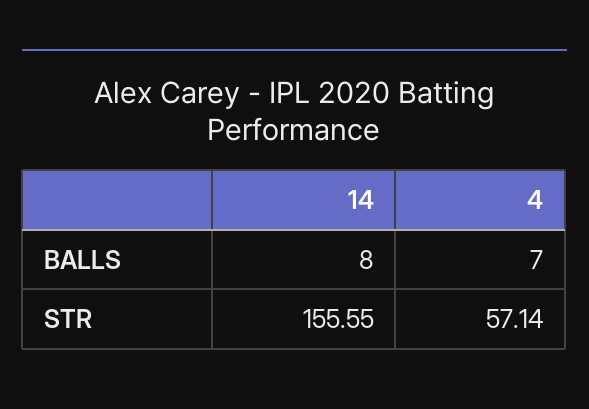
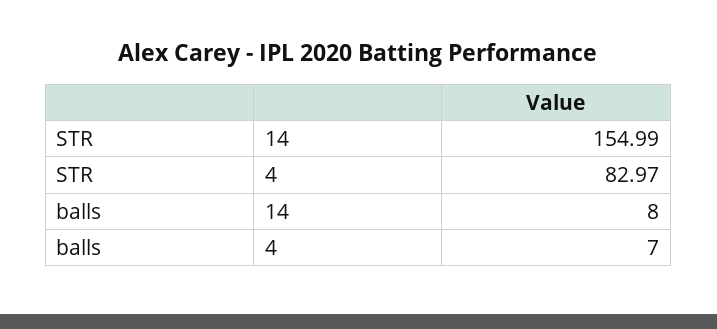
  {
    "14": {
      "BALLS": 8,
-     "STR": 155.55
+     "STR": 154.99
    },
    "4": {
      "BALLS": 7,
-     "STR": 57.14
+     "STR": 82.97
    }
  }

